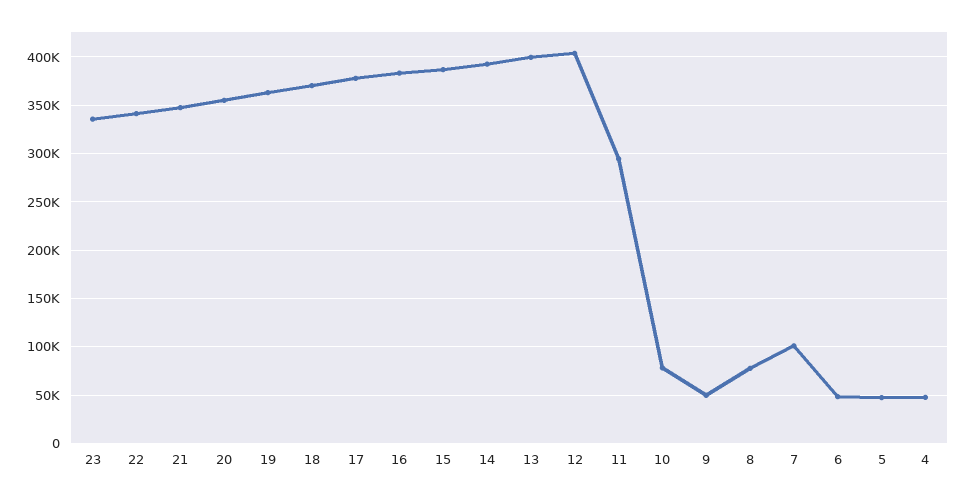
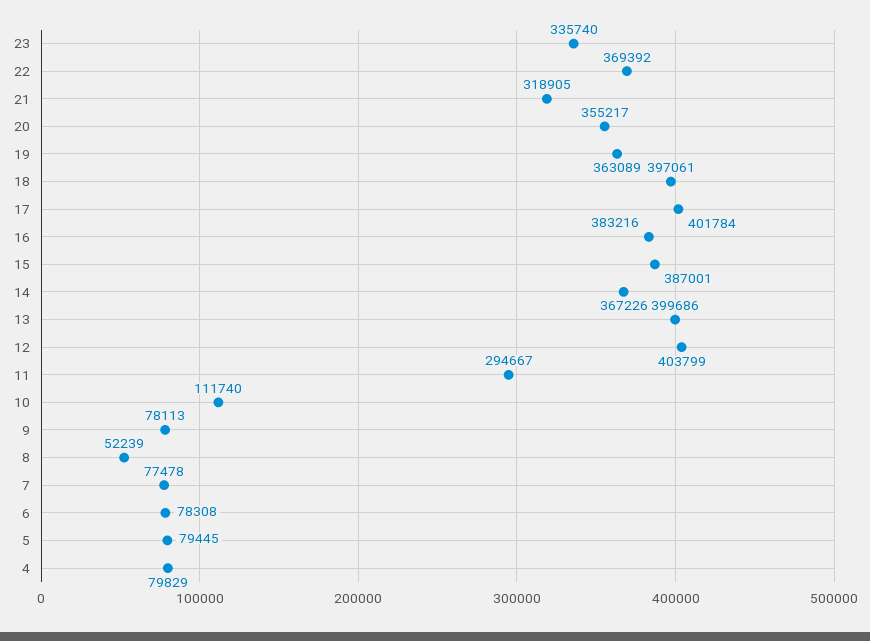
  {
    "23": 335740,
-   "22": 340000,
+   "22": 369392,
-   "21": 350000,
+   "21": 318905,
    "20": 355217,
    "19": 363089,
-   "18": 370000,
+   "18": 397061,
-   "17": 380000,
+   "17": 401784,
    "16": 383216,
    "15": 387001,
-   "14": 390000,
+   "14": 367226,
    "13": 399686,
    "12": 403799,
    "11": 294667,
-   "10": 80000,
+   "10": 111740,
-   "9": 50000,
+   "9": 78113,
-   "8": 80000,
+   "8": 52239,
-   "7": 100000,
+   "7": 77478,
-   "6": 50000,
+   "6": 78308,
-   "5": 50000,
+   "5": 79445,
-   "4": 50000
+   "4": 79829
  }

